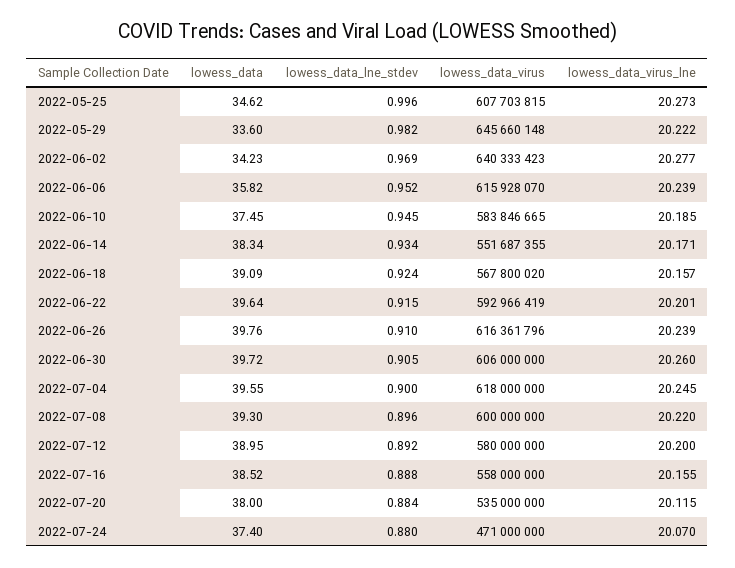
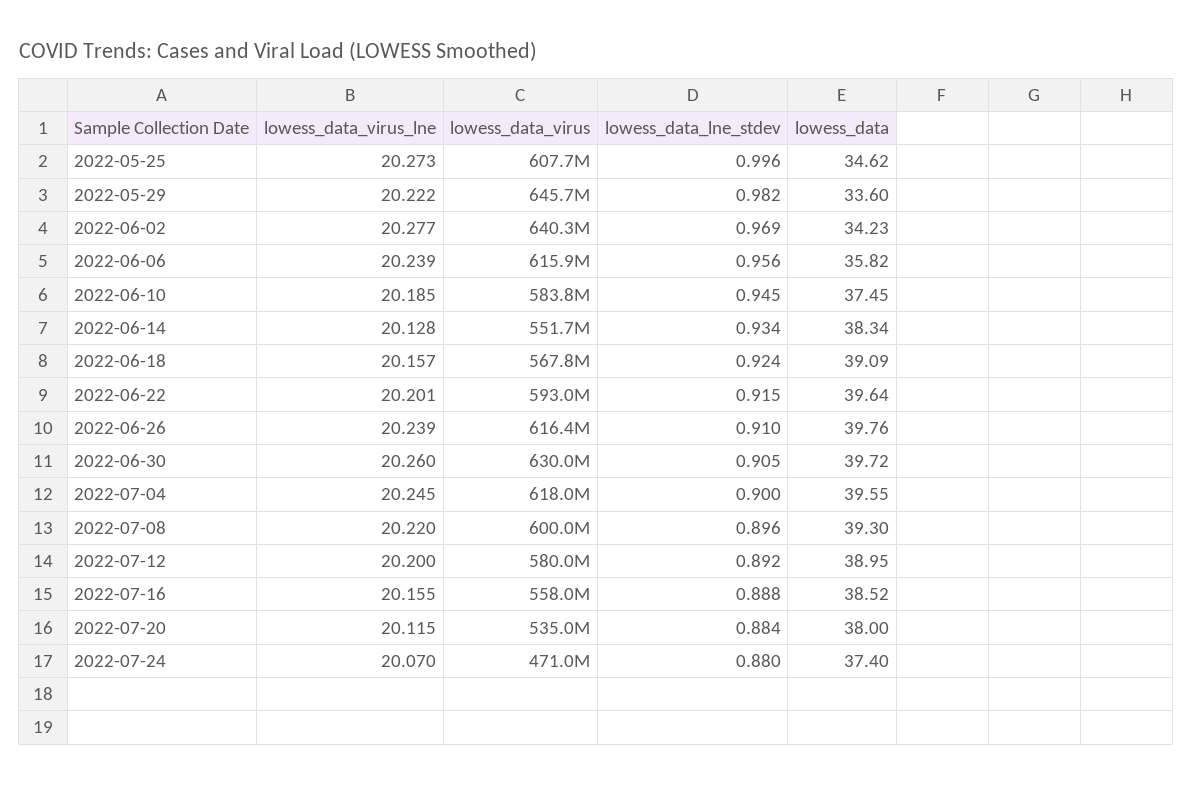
  {
    "lowess_data": {
      "2022-05-25": 34.62,
      "2022-05-29": 33.6,
      "2022-06-02": 34.23,
      "2022-06-06": 35.82,
      "2022-06-10": 37.45,
      "2022-06-14": 38.34,
      "2022-06-18": 39.09,
      "2022-06-22": 39.64,
      "2022-06-26": 39.76,
      "2022-06-30": 39.72,
      "2022-07-04": 39.55,
      "2022-07-08": 39.3,
      "2022-07-12": 38.95,
      "2022-07-16": 38.52,
      "2022-07-20": 38,
      "2022-07-24": 37.4
    },
    "lowess_data_lne_stdev": {
      "2022-05-25": 0.996,
      "2022-05-29": 0.982,
      "2022-06-02": 0.969,
-     "2022-06-06": 0.952,
+     "2022-06-06": 0.956,
      "2022-06-10": 0.945,
      "2022-06-14": 0.934,
      "2022-06-18": 0.924,
      "2022-06-22": 0.915,
      "2022-06-26": 0.91,
      "2022-06-30": 0.905,
      "2022-07-04": 0.9,
      "2022-07-08": 0.896,
      "2022-07-12": 0.892,
      "2022-07-16": 0.888,
      "2022-07-20": 0.884,
      "2022-07-24": 0.88
    },
    "lowess_data_virus": {
      "2022-05-25": 607703815,
      "2022-05-29": 645660148,
      "2022-06-02": 640333423,
      "2022-06-06": 615928070,
      "2022-06-10": 583846665,
      "2022-06-14": 551687355,
      "2022-06-18": 567800020,
      "2022-06-22": 592966419,
      "2022-06-26": 616361796,
-     "2022-06-30": 606000000,
+     "2022-06-30": 630000000,
      "2022-07-04": 618000000,
      "2022-07-08": 600000000,
      "2022-07-12": 580000000,
      "2022-07-16": 558000000,
      "2022-07-20": 535000000,
      "2022-07-24": 471000000
    },
    "lowess_data_virus_lne": {
      "2022-05-25": 20.273,
      "2022-05-29": 20.222,
      "2022-06-02": 20.277,
      "2022-06-06": 20.239,
      "2022-06-10": 20.185,
-     "2022-06-14": 20.171,
+     "2022-06-14": 20.128,
      "2022-06-18": 20.157,
      "2022-06-22": 20.201,
      "2022-06-26": 20.239,
      "2022-06-30": 20.26,
      "2022-07-04": 20.245,
      "2022-07-08": 20.22,
      "2022-07-12": 20.2,
      "2022-07-16": 20.155,
      "2022-07-20": 20.115,
      "2022-07-24": 20.07
    }
  }

